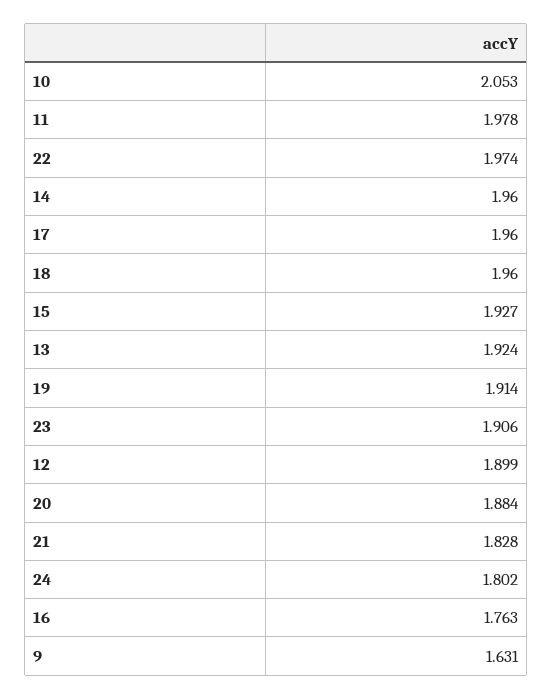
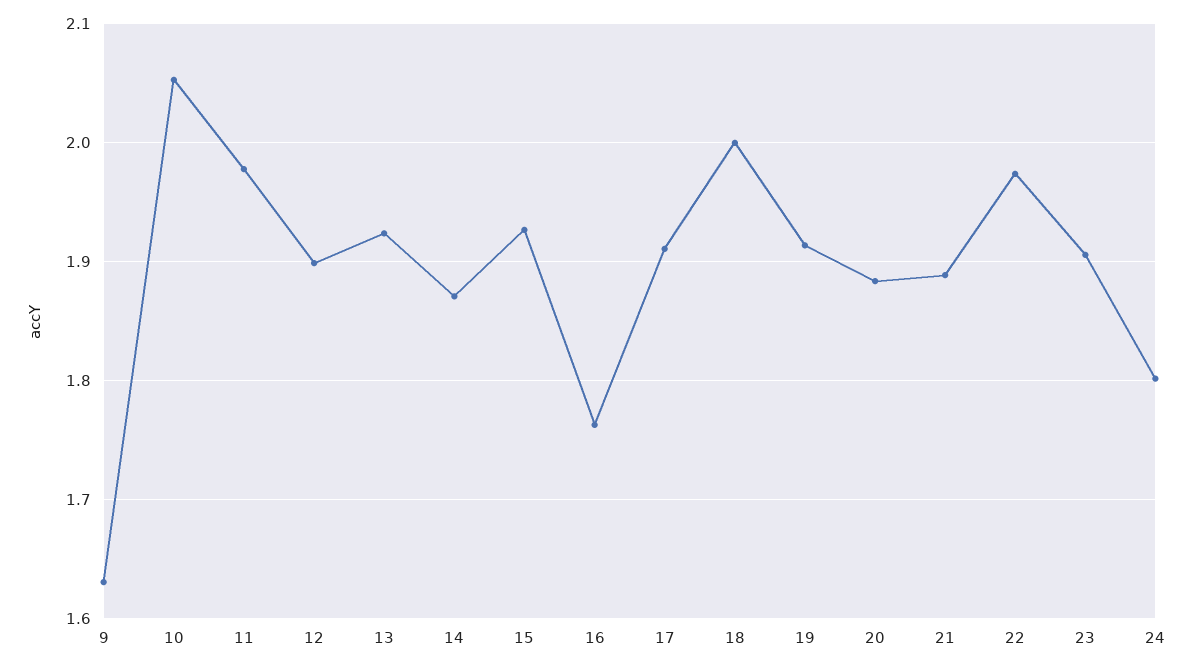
  {
    "10": 2.053,
    "11": 1.978,
    "22": 1.974,
-   "14": 1.96,
+   "14": 1.87,
-   "17": 1.96,
+   "17": 1.91,
-   "18": 1.96,
+   "18": 2,
    "15": 1.927,
    "13": 1.924,
    "19": 1.914,
    "23": 1.906,
    "12": 1.899,
    "20": 1.884,
-   "21": 1.828,
+   "21": 1.89,
    "24": 1.802,
    "16": 1.763,
    "9": 1.631
  }

